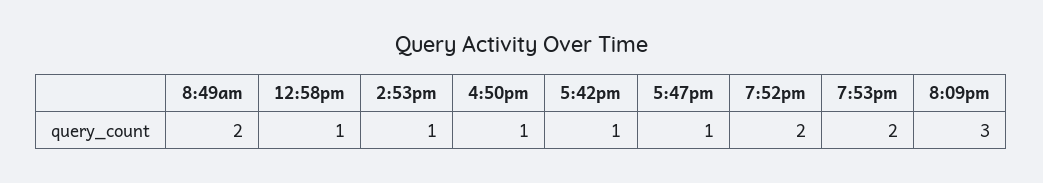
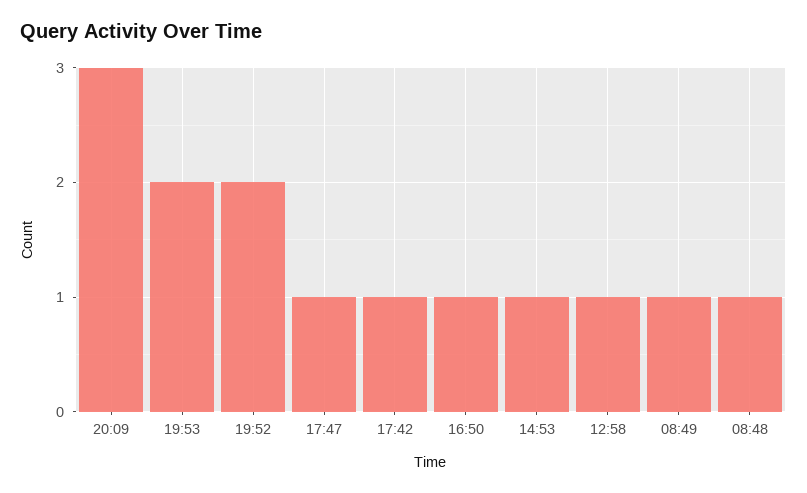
  {
-   "8:49am": 2,
+   "8:49am": 1,
    "12:58pm": 1,
    "2:53pm": 1,
    "4:50pm": 1,
    "5:42pm": 1,
    "5:47pm": 1,
    "7:52pm": 2,
    "7:53pm": 2,
-   "8:09pm": 3
+   "8:09pm": 3,
+   "08:48": 1
  }

